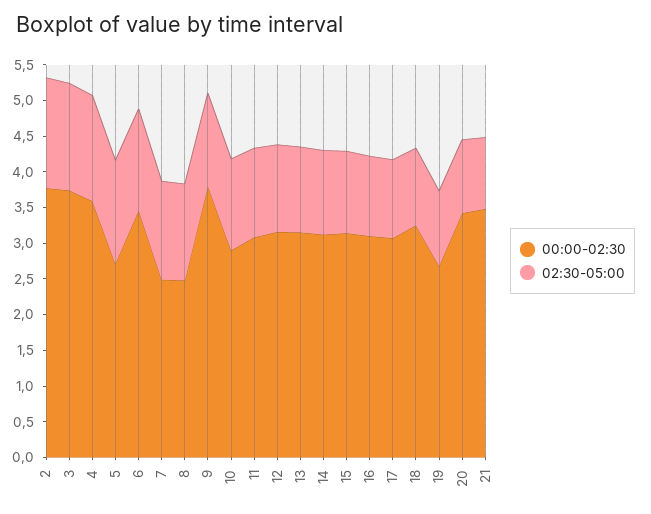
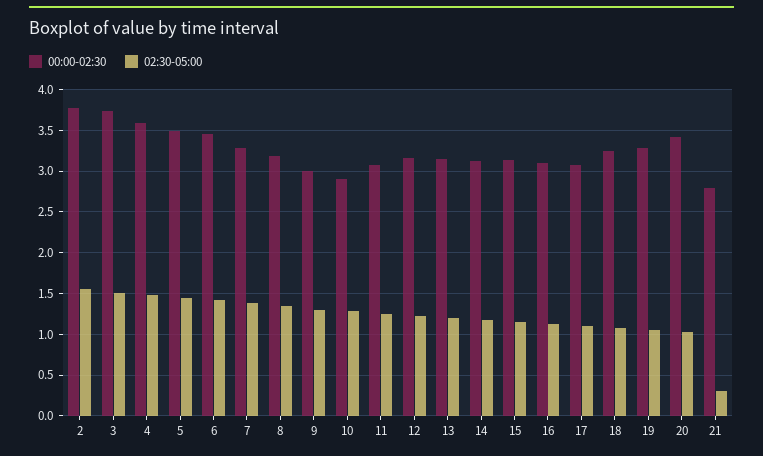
  {
    "00:00-02:30": {
      "2": 3.8,
      "3": 3.7,
      "4": 3.6,
-     "5": 2.75,
+     "5": 3.5,
      "6": 3.5,
-     "7": 2.5,
+     "7": 3.3,
-     "8": 2.5,
+     "8": 3.2,
-     "9": 3.75,
+     "9": 3,
      "10": 2.9,
      "11": 3.1,
      "12": 3.2,
      "13": 3.2,
      "14": 3.1,
      "15": 3.1,
      "16": 3.1,
      "17": 3.1,
      "18": 3.3,
-     "19": 2.75,
+     "19": 3.3,
      "20": 3.4,
-     "21": 3.5
+     "21": 2.8
    },
    "02:30-05:00": {
      "2": 1.6,
      "3": 1.5,
      "4": 1.5,
      "5": 1.5,
      "6": 1.4,
      "7": 1.4,
      "8": 1.4,
      "9": 1.3,
      "10": 1.3,
      "11": 1.3,
      "12": 1.2,
      "13": 1.2,
      "14": 1.2,
      "15": 1.2,
      "16": 1.1,
      "17": 1.1,
      "18": 1.1,
      "19": 1.1,
      "20": 1,
-     "21": 1
+     "21": 0.3
    }
  }

